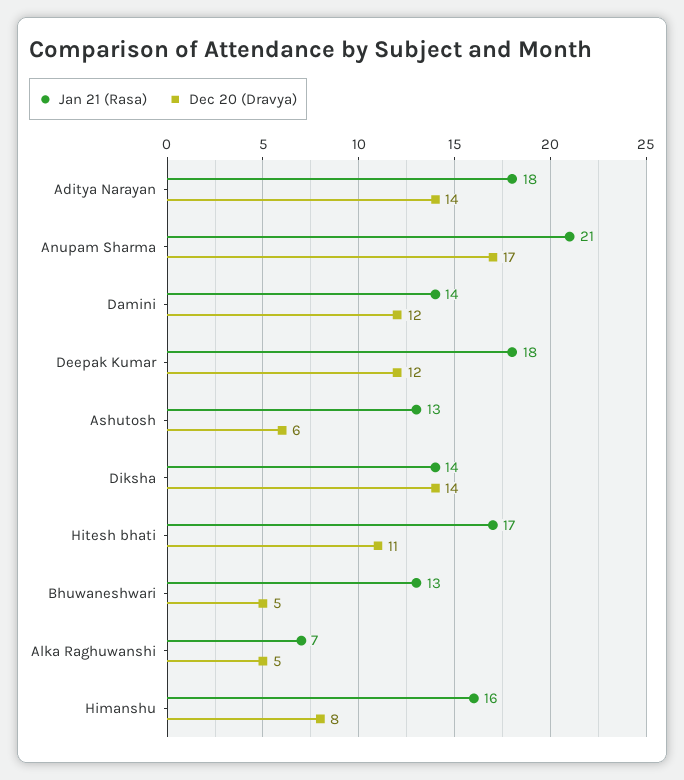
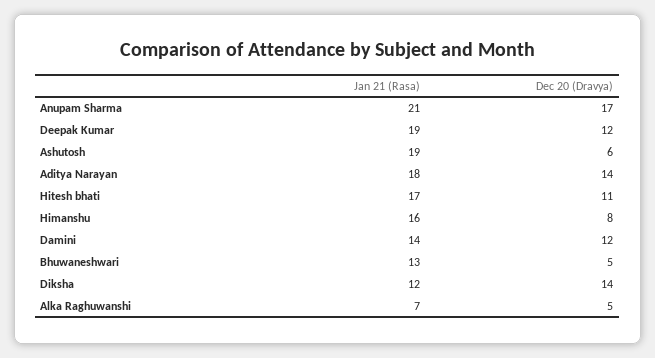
  {
    "Jan 21 (Rasa)": {
      "Aditya Narayan": 18,
      "Anupam Sharma": 21,
      "Damini": 14,
-     "Deepak Kumar": 18,
+     "Deepak Kumar": 19,
-     "Ashutosh": 13,
+     "Ashutosh": 19,
-     "Diksha": 14,
+     "Diksha": 12,
      "Hitesh bhati": 17,
      "Bhuwaneshwari": 13,
      "Alka Raghuwanshi": 7,
      "Himanshu": 16
    },
    "Dec 20 (Dravya)": {
      "Aditya Narayan": 14,
      "Anupam Sharma": 17,
      "Damini": 12,
      "Deepak Kumar": 12,
      "Ashutosh": 6,
      "Diksha": 14,
      "Hitesh bhati": 11,
      "Bhuwaneshwari": 5,
      "Alka Raghuwanshi": 5,
      "Himanshu": 8
    }
  }

